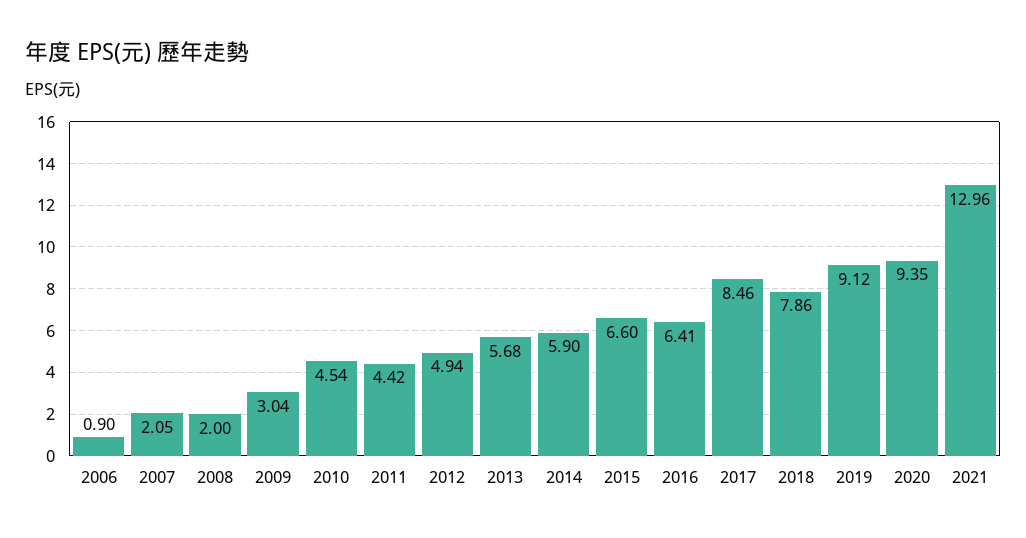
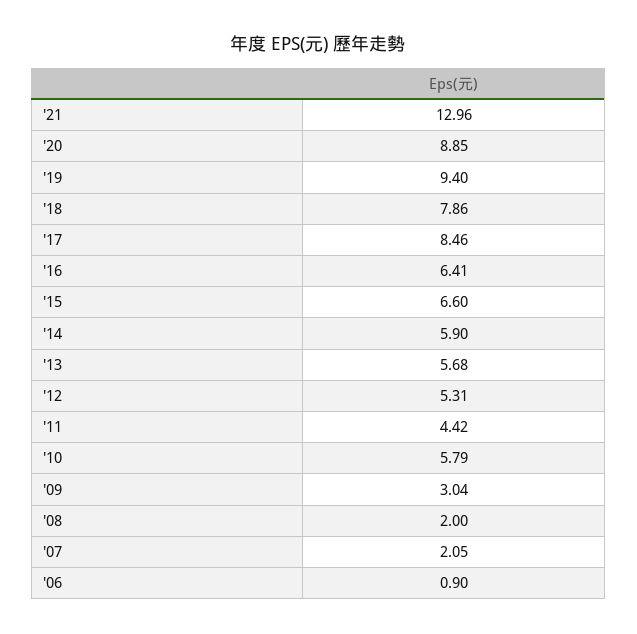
  {
    "2006": 0.9,
    "2007": 2.05,
    "2008": 2,
    "2009": 3.04,
-   "2010": 4.54,
+   "2010": 5.79,
    "2011": 4.42,
-   "2012": 4.94,
+   "2012": 5.31,
    "2013": 5.68,
    "2014": 5.9,
    "2015": 6.6,
    "2016": 6.41,
    "2017": 8.46,
    "2018": 7.86,
-   "2019": 9.12,
+   "2019": 9.4,
-   "2020": 9.35,
+   "2020": 8.85,
    "2021": 12.96
  }

